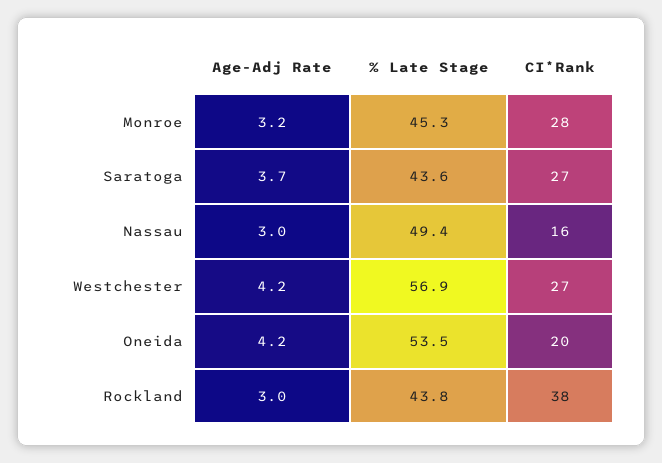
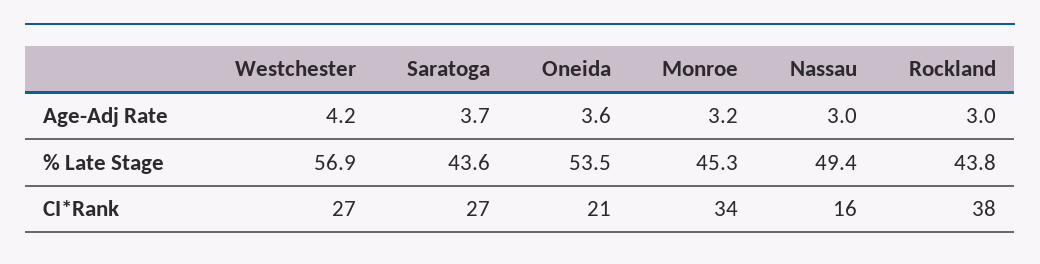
  {
    "Age-Adj Rate": {
      "Monroe": 3.2,
      "Saratoga": 3.7,
      "Nassau": 3,
      "Westchester": 4.2,
-     "Oneida": 4.2,
+     "Oneida": 3.6,
      "Rockland": 3
    },
    "% Late Stage": {
      "Monroe": 45.3,
      "Saratoga": 43.6,
      "Nassau": 49.4,
      "Westchester": 56.9,
      "Oneida": 53.5,
      "Rockland": 43.8
    },
    "CI*Rank": {
-     "Monroe": 28,
+     "Monroe": 34,
      "Saratoga": 27,
      "Nassau": 16,
      "Westchester": 27,
-     "Oneida": 20,
+     "Oneida": 21,
      "Rockland": 38
    }
  }

